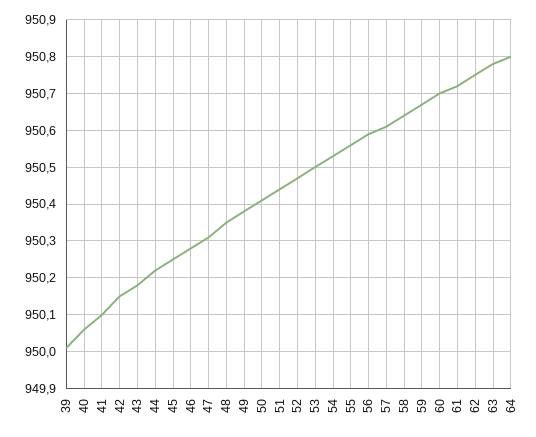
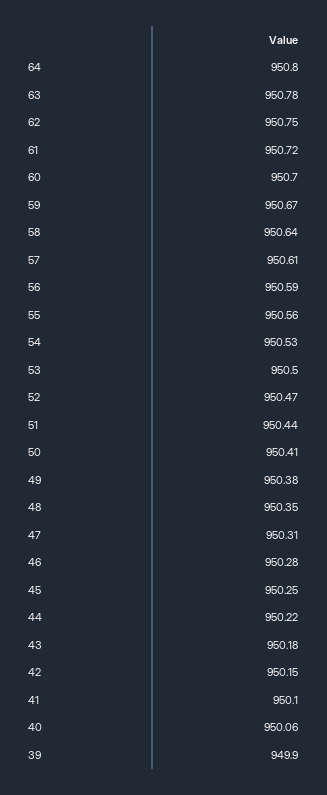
  {
-   "39": 950,
+   "39": 949.9,
    "40": 950.06,
    "41": 950.1,
    "42": 950.15,
    "43": 950.18,
    "44": 950.22,
    "45": 950.25,
    "46": 950.28,
    "47": 950.31,
    "48": 950.35,
    "49": 950.38,
    "50": 950.41,
    "51": 950.44,
    "52": 950.47,
    "53": 950.5,
    "54": 950.53,
    "55": 950.56,
    "56": 950.59,
    "57": 950.61,
    "58": 950.64,
    "59": 950.67,
    "60": 950.7,
    "61": 950.72,
    "62": 950.75,
    "63": 950.78,
    "64": 950.8
  }

